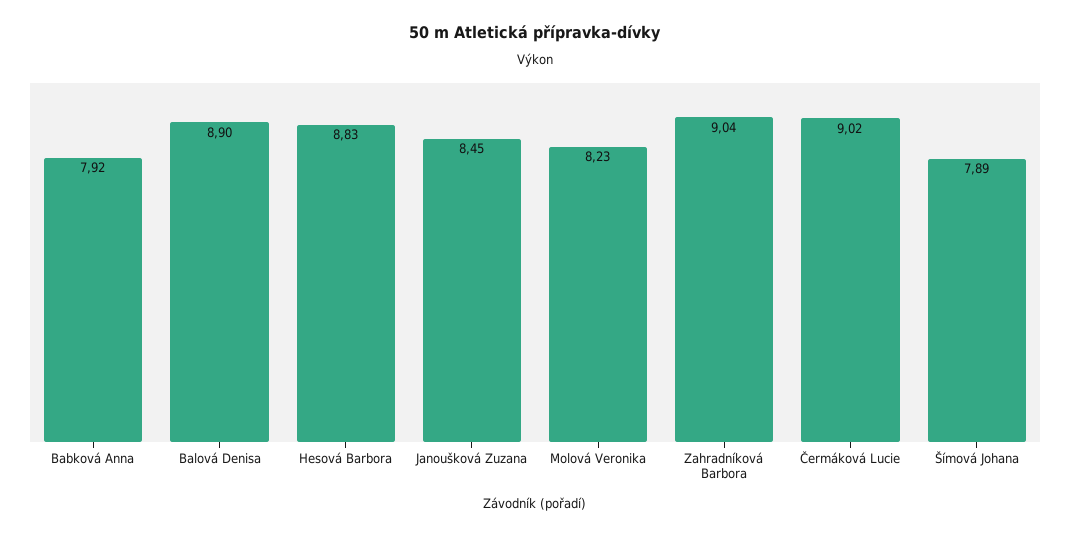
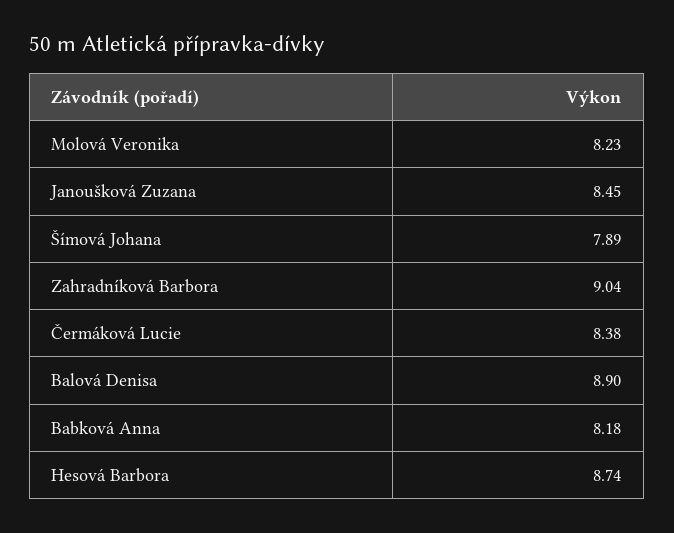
  {
-   "Babková Anna": 7.92,
+   "Babková Anna": 8.18,
    "Balová Denisa": 8.9,
-   "Hesová Barbora": 8.83,
+   "Hesová Barbora": 8.74,
    "Janoušková Zuzana": 8.45,
    "Molová Veronika": 8.23,
    "Zahradníková Barbora": 9.04,
-   "Čermáková Lucie": 9.02,
+   "Čermáková Lucie": 8.38,
    "Šímová Johana": 7.89
  }

